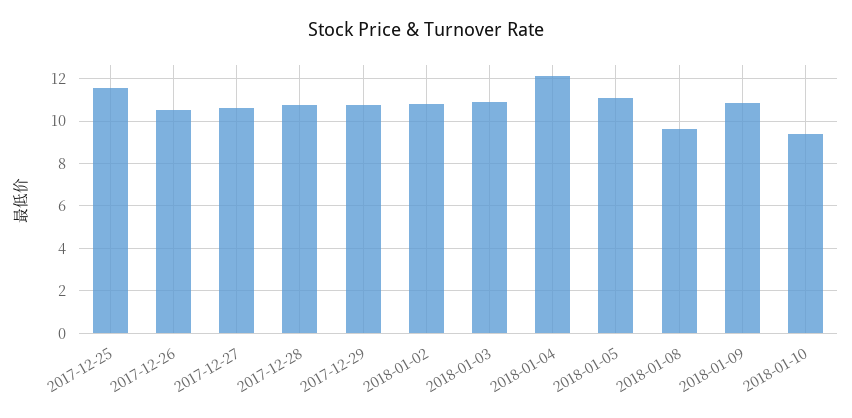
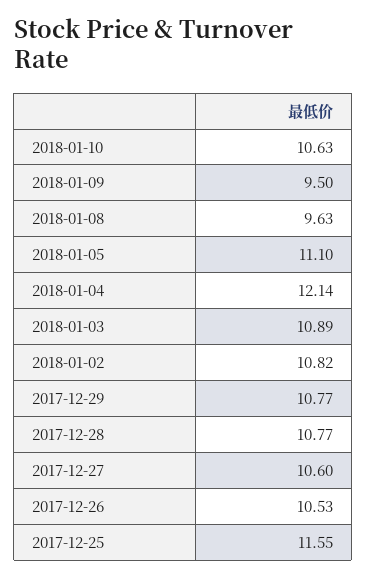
  {
    "2017-12-25": 11.55,
    "2017-12-26": 10.53,
    "2017-12-27": 10.6,
    "2017-12-28": 10.77,
    "2017-12-29": 10.77,
    "2018-01-02": 10.82,
    "2018-01-03": 10.89,
    "2018-01-04": 12.14,
    "2018-01-05": 11.1,
    "2018-01-08": 9.63,
-   "2018-01-09": 11,
+   "2018-01-09": 9.5,
-   "2018-01-10": 9.5
+   "2018-01-10": 10.63
  }

